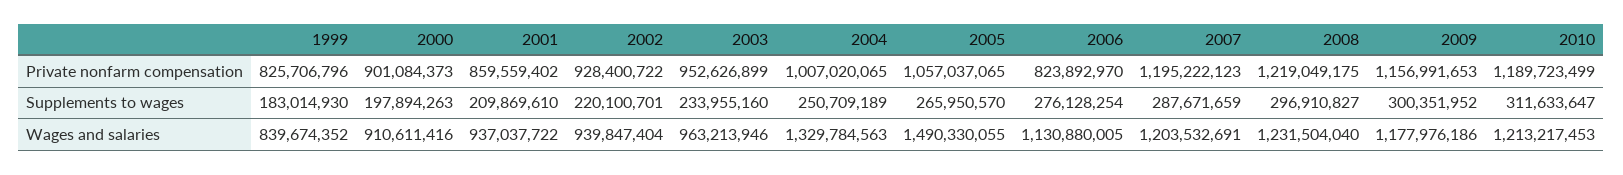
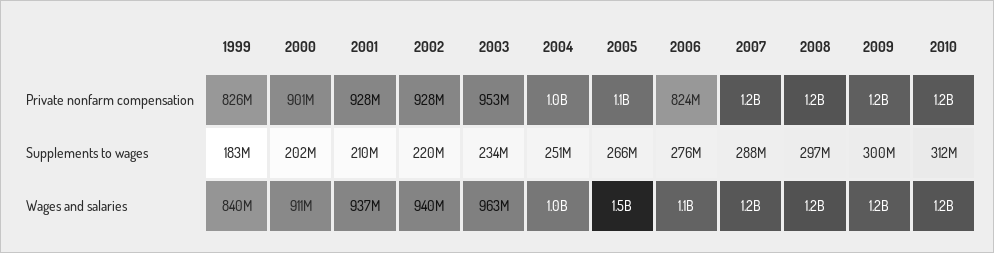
  {
    "1999": {
      "Private nonfarm compensation": 825706796,
      "Supplements to wages": 183014930,
      "Wages and salaries": 839674352
    },
    "2000": {
      "Private nonfarm compensation": 901084373,
-     "Supplements to wages": 197894263,
+     "Supplements to wages": 202000000,
      "Wages and salaries": 910611416
    },
    "2001": {
-     "Private nonfarm compensation": 859559402,
+     "Private nonfarm compensation": 928000000,
      "Supplements to wages": 209869610,
      "Wages and salaries": 937037722
    },
    "2002": {
      "Private nonfarm compensation": 928400722,
      "Supplements to wages": 220100701,
      "Wages and salaries": 939847404
    },
    "2003": {
      "Private nonfarm compensation": 952626899,
      "Supplements to wages": 233955160,
      "Wages and salaries": 963213946
    },
    "2004": {
      "Private nonfarm compensation": 1007020065,
      "Supplements to wages": 250709189,
-     "Wages and salaries": 1329784563
+     "Wages and salaries": 1000000000
    },
    "2005": {
      "Private nonfarm compensation": 1057037065,
      "Supplements to wages": 265950570,
      "Wages and salaries": 1490330055
    },
    "2006": {
      "Private nonfarm compensation": 823892970,
      "Supplements to wages": 276128254,
      "Wages and salaries": 1130880005
    },
    "2007": {
      "Private nonfarm compensation": 1195222123,
      "Supplements to wages": 287671659,
      "Wages and salaries": 1203532691
    },
    "2008": {
      "Private nonfarm compensation": 1219049175,
      "Supplements to wages": 296910827,
      "Wages and salaries": 1231504040
    },
    "2009": {
      "Private nonfarm compensation": 1156991653,
      "Supplements to wages": 300351952,
      "Wages and salaries": 1177976186
    },
    "2010": {
      "Private nonfarm compensation": 1189723499,
      "Supplements to wages": 311633647,
      "Wages and salaries": 1213217453
    }
  }

